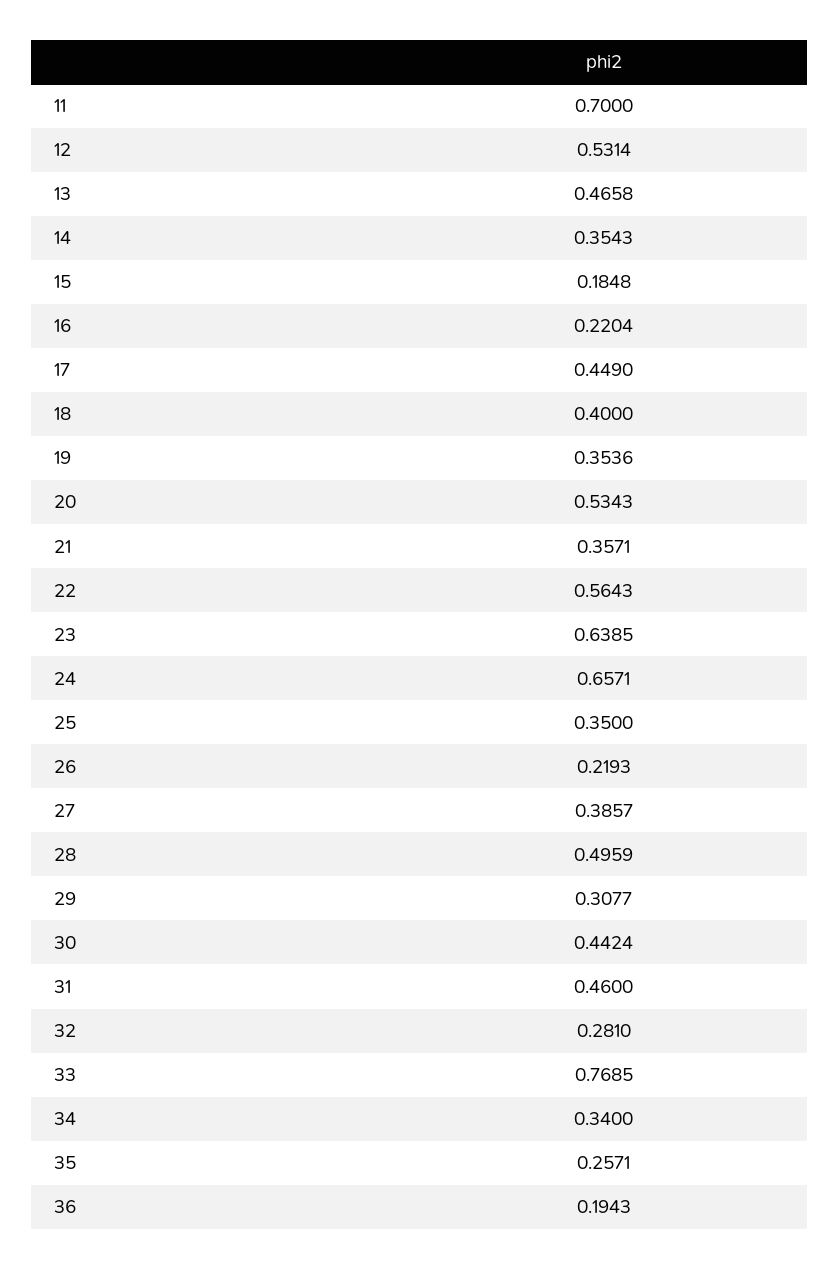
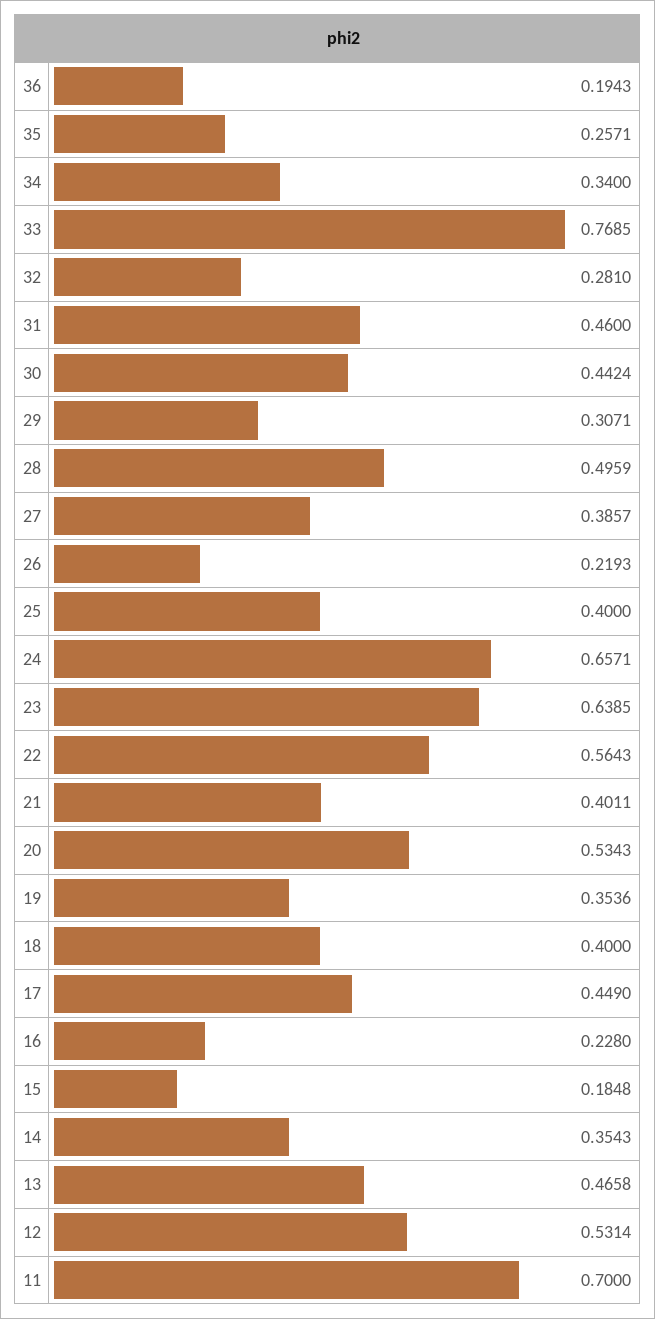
  {
    "11": 0.7,
    "12": 0.5314,
    "13": 0.4658,
    "14": 0.3543,
    "15": 0.1848,
-   "16": 0.2204,
+   "16": 0.228,
    "17": 0.449,
    "18": 0.4,
    "19": 0.3536,
    "20": 0.5343,
-   "21": 0.3571,
+   "21": 0.4011,
    "22": 0.5643,
    "23": 0.6385,
    "24": 0.6571,
-   "25": 0.35,
+   "25": 0.4,
    "26": 0.2193,
    "27": 0.3857,
    "28": 0.4959,
-   "29": 0.3077,
+   "29": 0.3071,
    "30": 0.4424,
    "31": 0.46,
    "32": 0.281,
    "33": 0.7685,
    "34": 0.34,
    "35": 0.2571,
    "36": 0.1943
  }

